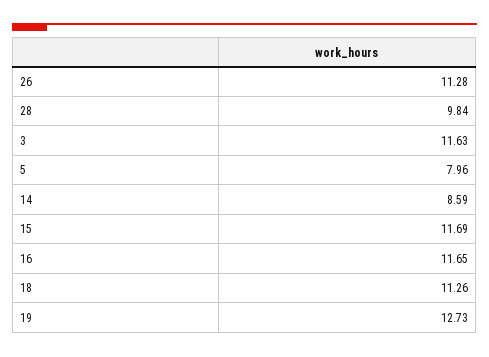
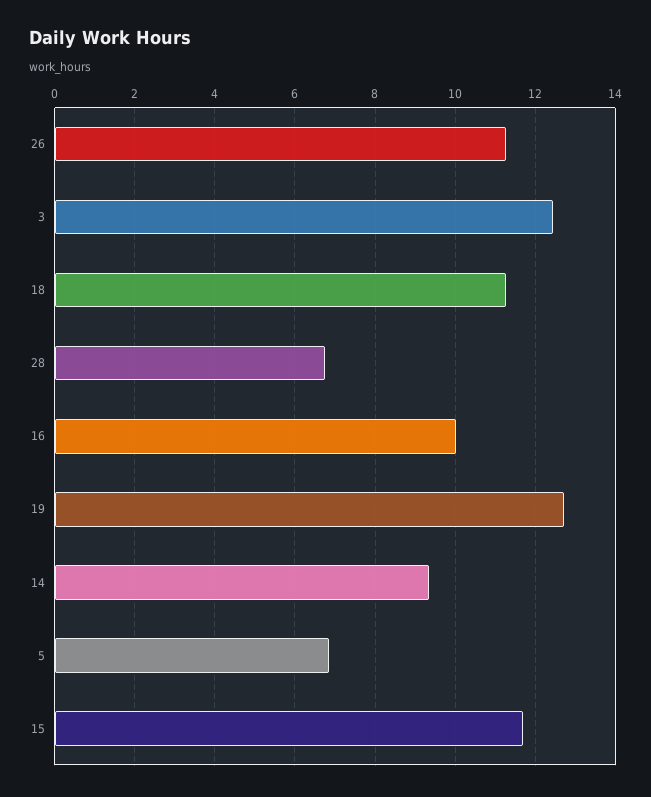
  {
    "26": 11.28,
-   "28": 9.84,
+   "28": 6.8,
-   "3": 11.63,
+   "3": 12.4,
-   "5": 7.96,
+   "5": 6.8,
-   "14": 8.59,
+   "14": 9.4,
    "15": 11.69,
-   "16": 11.65,
+   "16": 10,
    "18": 11.26,
    "19": 12.73
  }

